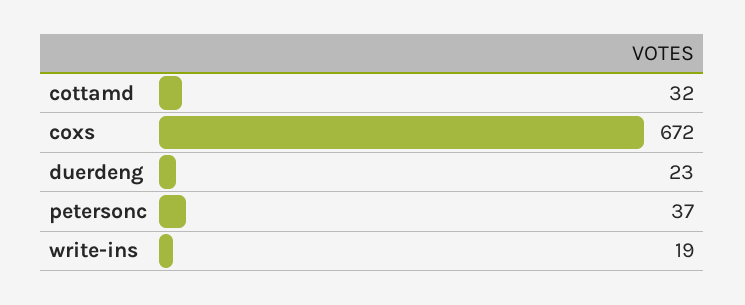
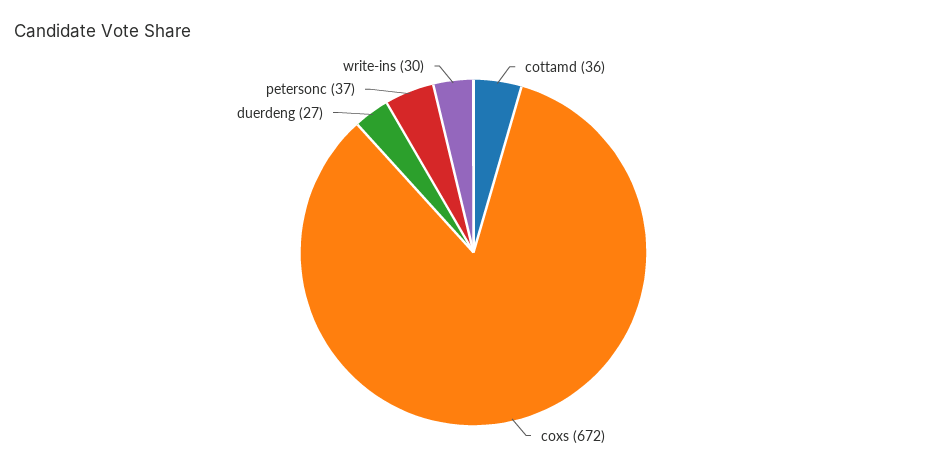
  {
-   "cottamd": 32,
+   "cottamd": 36,
    "coxs": 672,
-   "duerdeng": 23,
+   "duerdeng": 27,
    "petersonc": 37,
-   "write-ins": 19
+   "write-ins": 30
  }

